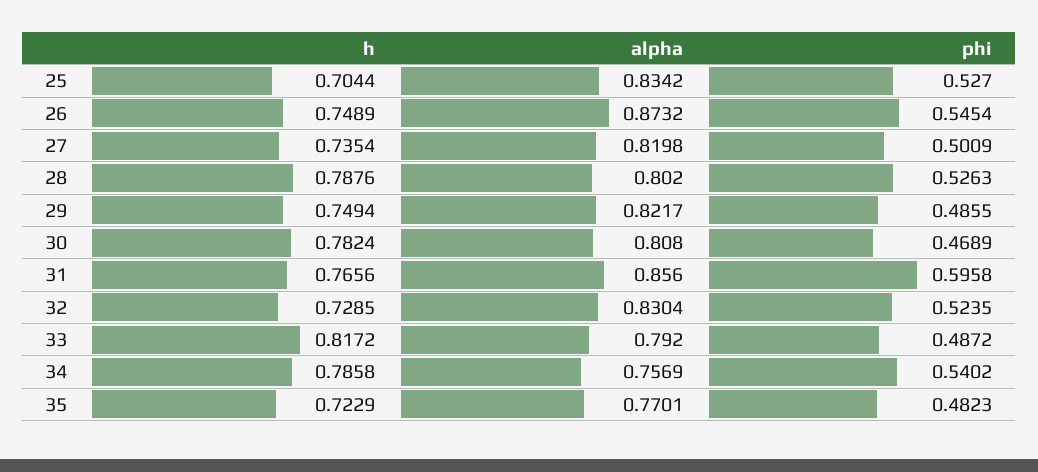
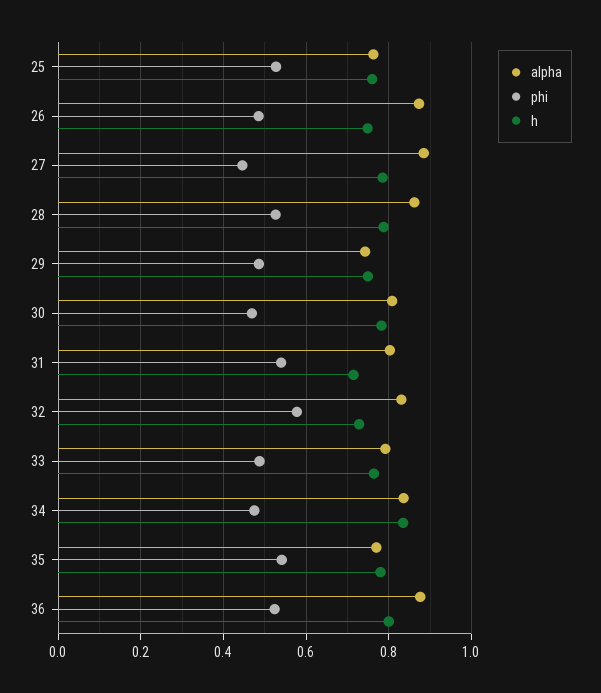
  {
    "h": {
-     "25": 0.7044,
+     "25": 0.76,
      "26": 0.7489,
-     "27": 0.7354,
+     "27": 0.78,
      "28": 0.7876,
      "29": 0.7494,
      "30": 0.7824,
-     "31": 0.7656,
+     "31": 0.72,
      "32": 0.7285,
-     "33": 0.8172,
+     "33": 0.76,
-     "34": 0.7858,
+     "34": 0.84,
-     "35": 0.7229
+     "35": 0.78,
+     "36": 0.8
    },
    "alpha": {
-     "25": 0.8342,
+     "25": 0.76,
      "26": 0.8732,
-     "27": 0.8198,
+     "27": 0.88,
-     "28": 0.802,
+     "28": 0.86,
-     "29": 0.8217,
+     "29": 0.74,
      "30": 0.808,
-     "31": 0.856,
+     "31": 0.8,
      "32": 0.8304,
      "33": 0.792,
-     "34": 0.7569,
+     "34": 0.84,
-     "35": 0.7701
+     "35": 0.7701,
+     "36": 0.88
    },
    "phi": {
      "25": 0.527,
-     "26": 0.5454,
+     "26": 0.48,
-     "27": 0.5009,
+     "27": 0.44,
      "28": 0.5263,
      "29": 0.4855,
      "30": 0.4689,
-     "31": 0.5958,
+     "31": 0.54,
-     "32": 0.5235,
+     "32": 0.58,
      "33": 0.4872,
-     "34": 0.5402,
+     "34": 0.48,
-     "35": 0.4823
+     "35": 0.54,
+     "36": 0.52
    }
  }

